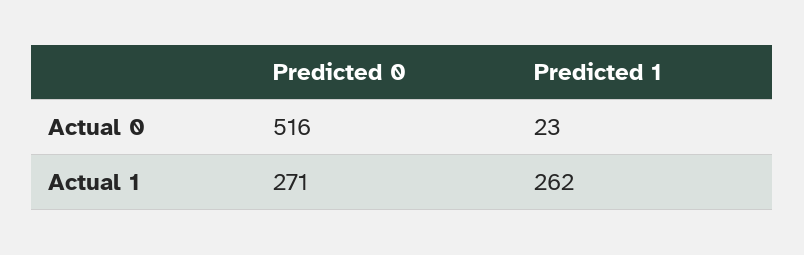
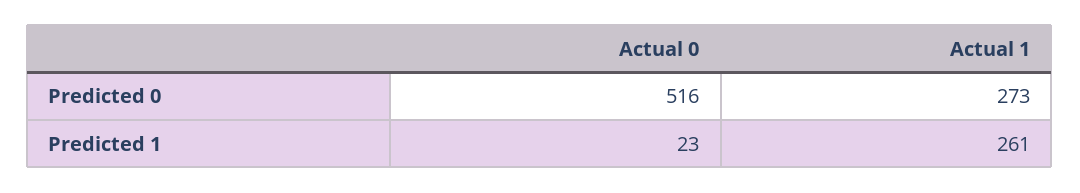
  {
    "Predicted 0": {
      "Actual 0": 516,
-     "Actual 1": 271
+     "Actual 1": 273
    },
    "Predicted 1": {
      "Actual 0": 23,
-     "Actual 1": 262
+     "Actual 1": 261
    }
  }

